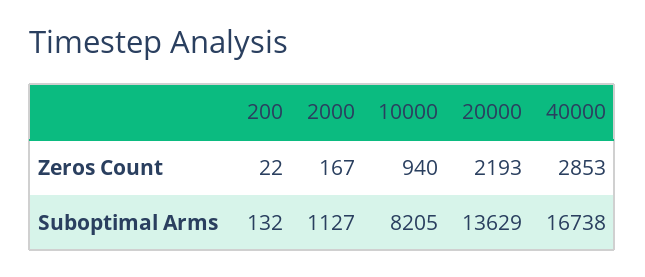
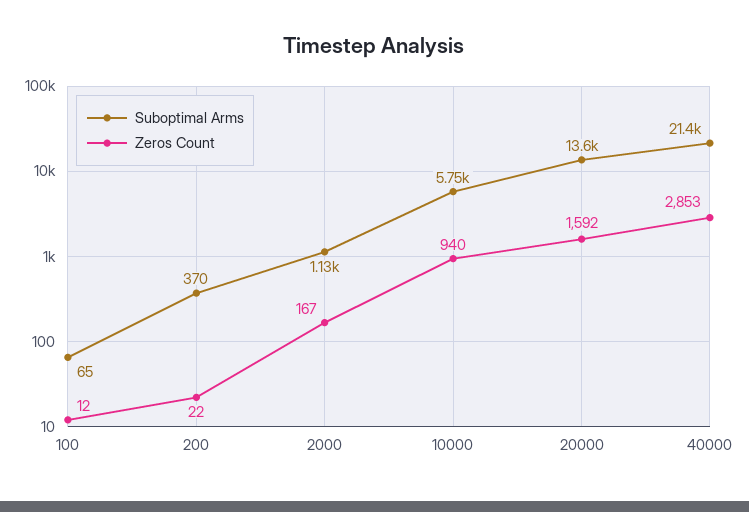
  {
    "Zeros Count": {
      "200": 22,
      "2000": 167,
      "10000": 940,
-     "20000": 2193,
+     "20000": 1592,
-     "40000": 2853
+     "40000": 2853,
+     "100": 12
    },
    "Suboptimal Arms": {
-     "200": 132,
+     "200": 370,
      "2000": 1127,
-     "10000": 8205,
+     "10000": 5750,
      "20000": 13629,
-     "40000": 16738
+     "40000": 21400,
+     "100": 65
    }
  }

